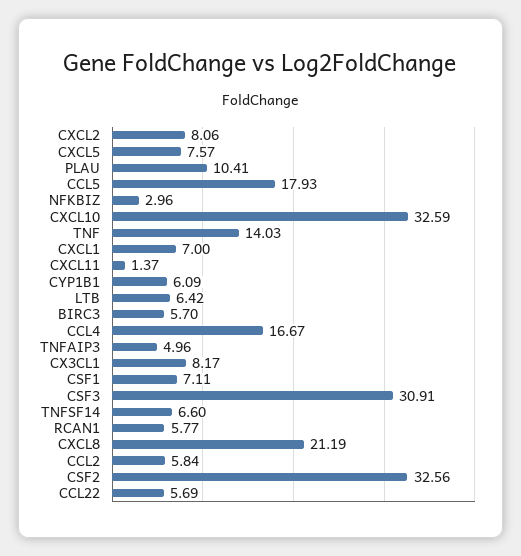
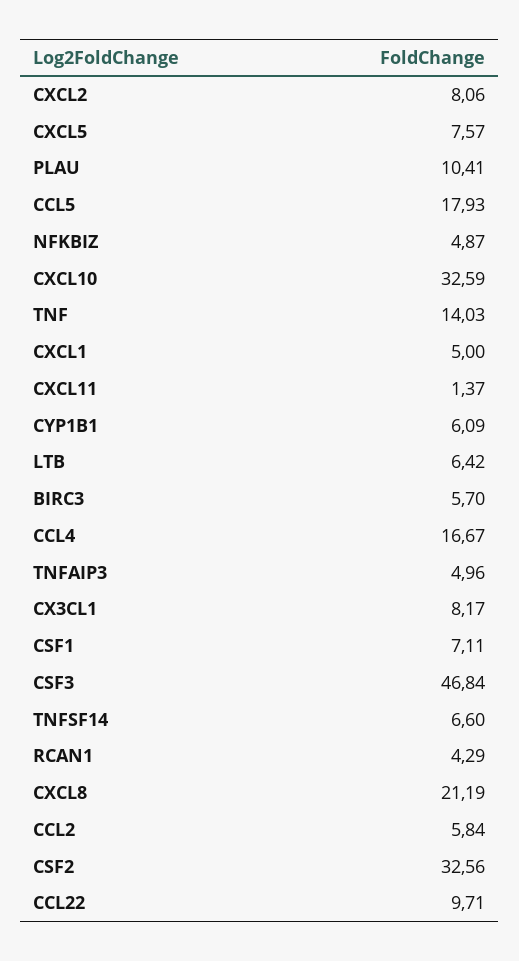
  {
    "CXCL2": 8.06,
    "CXCL5": 7.57,
    "PLAU": 10.41,
    "CCL5": 17.93,
-   "NFKBIZ": 2.96,
+   "NFKBIZ": 4.87,
    "CXCL10": 32.59,
    "TNF": 14.03,
-   "CXCL1": 7,
+   "CXCL1": 5,
    "CXCL11": 1.37,
    "CYP1B1": 6.09,
    "LTB": 6.42,
    "BIRC3": 5.7,
    "CCL4": 16.67,
    "TNFAIP3": 4.96,
    "CX3CL1": 8.17,
    "CSF1": 7.11,
-   "CSF3": 30.91,
+   "CSF3": 46.84,
    "TNFSF14": 6.6,
-   "RCAN1": 5.77,
+   "RCAN1": 4.29,
    "CXCL8": 21.19,
    "CCL2": 5.84,
    "CSF2": 32.56,
-   "CCL22": 5.69
+   "CCL22": 9.71
  }

